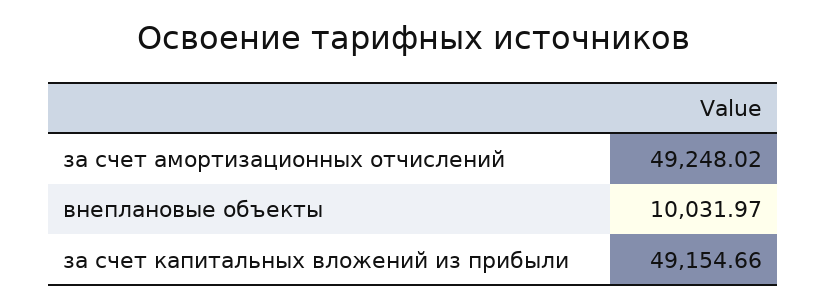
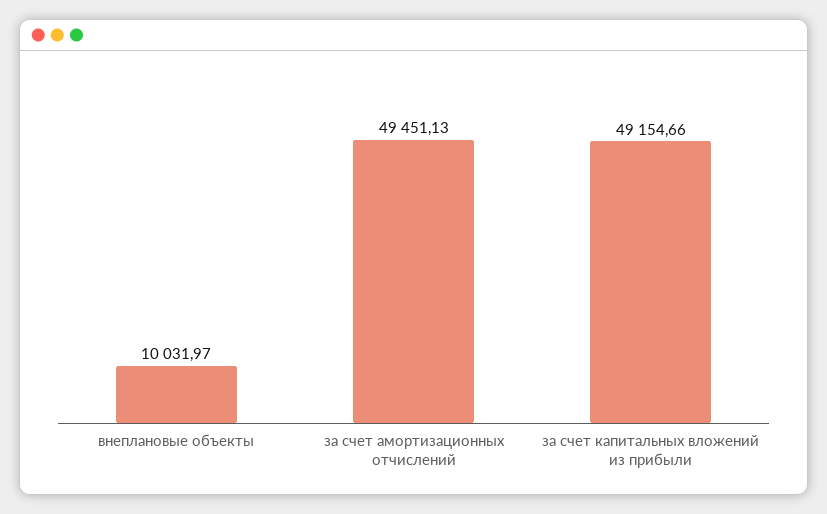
  {
-   "за счет амортизационных отчислений": 49248.02,
+   "за счет амортизационных отчислений": 49451.13,
    "внеплановые объекты": 10031.97,
    "за счет капитальных вложений из прибыли": 49154.66
  }

